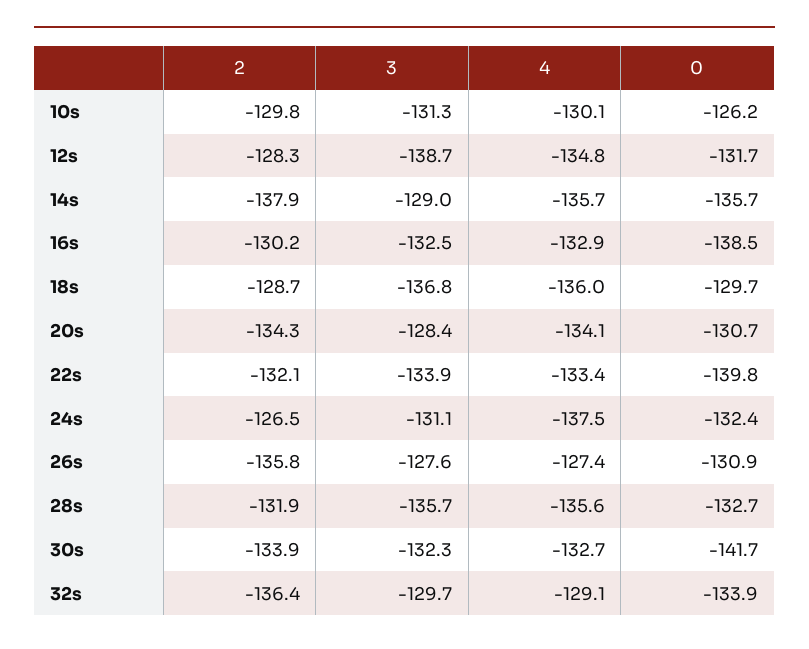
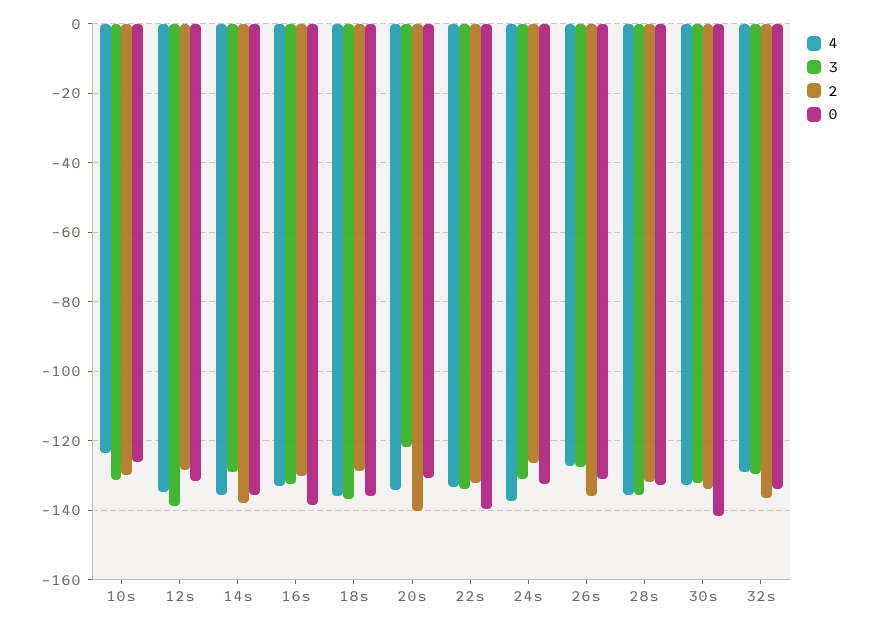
  {
    "2": {
      "10s": -129.8,
      "12s": -128.3,
      "14s": -137.9,
      "16s": -130.2,
      "18s": -128.7,
-     "20s": -134.3,
+     "20s": -140,
      "22s": -132.1,
      "24s": -126.5,
      "26s": -135.8,
      "28s": -131.9,
      "30s": -133.9,
      "32s": -136.4
    },
    "3": {
      "10s": -131.3,
      "12s": -138.7,
      "14s": -129,
      "16s": -132.5,
      "18s": -136.8,
-     "20s": -128.4,
+     "20s": -122,
      "22s": -133.9,
      "24s": -131.1,
      "26s": -127.6,
      "28s": -135.7,
      "30s": -132.3,
      "32s": -129.7
    },
    "4": {
-     "10s": -130.1,
+     "10s": -124,
      "12s": -134.8,
      "14s": -135.7,
      "16s": -132.9,
      "18s": -136,
      "20s": -134.1,
      "22s": -133.4,
      "24s": -137.5,
      "26s": -127.4,
      "28s": -135.6,
      "30s": -132.7,
      "32s": -129.1
    },
    "0": {
      "10s": -126.2,
      "12s": -131.7,
      "14s": -135.7,
      "16s": -138.5,
-     "18s": -129.7,
+     "18s": -136,
      "20s": -130.7,
      "22s": -139.8,
      "24s": -132.4,
      "26s": -130.9,
      "28s": -132.7,
      "30s": -141.7,
      "32s": -133.9
    }
  }

